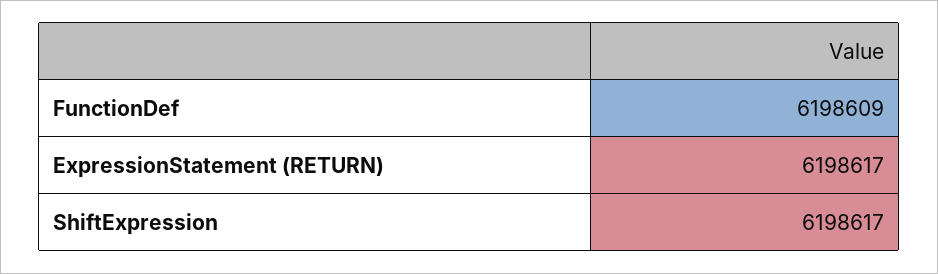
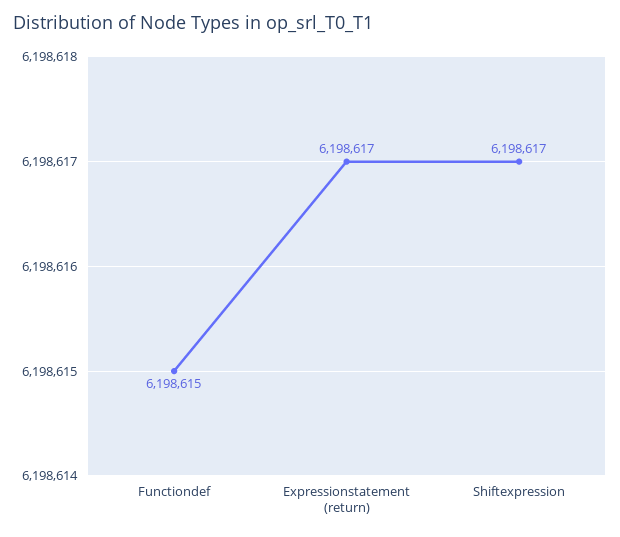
  {
-   "FunctionDef": 6198609,
+   "FunctionDef": 6198615,
    "ExpressionStatement (RETURN)": 6198617,
    "ShiftExpression": 6198617
  }

